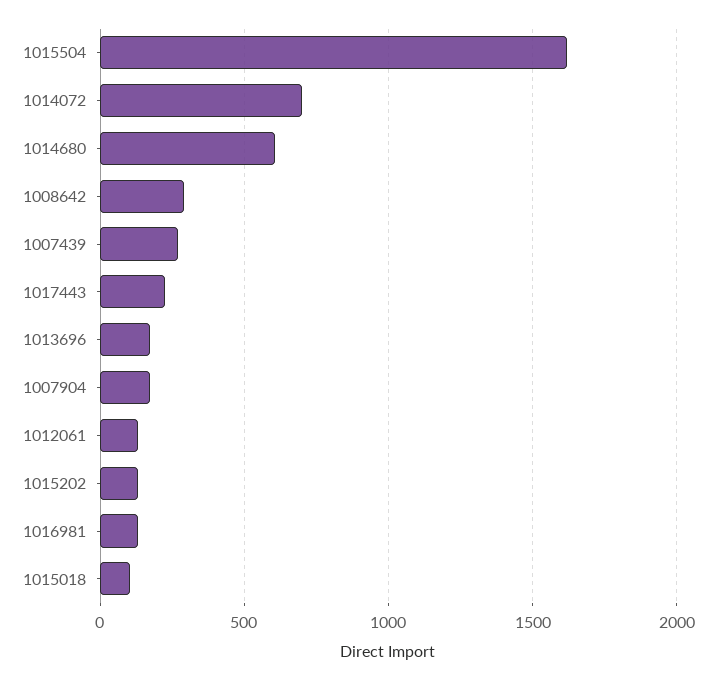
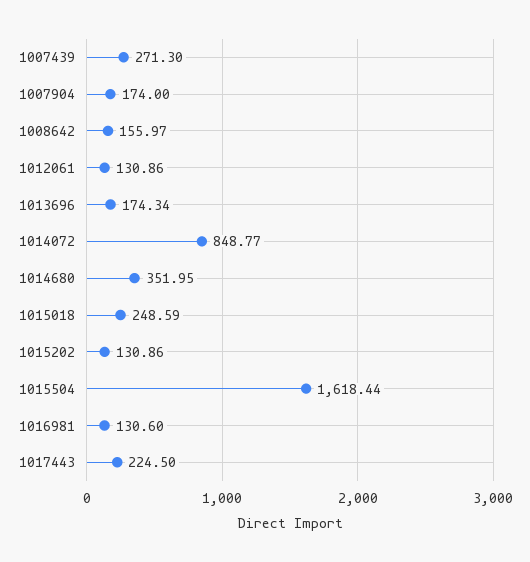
  {
    "1015504": 1618.44,
-   "1014072": 700,
+   "1014072": 848.77,
-   "1014680": 600,
+   "1014680": 351.95,
-   "1008642": 300,
+   "1008642": 155.97,
    "1007439": 271.3,
    "1017443": 224.5,
    "1013696": 174.34,
    "1007904": 174,
    "1012061": 130.86,
    "1015202": 130.86,
    "1016981": 130.6,
-   "1015018": 100
+   "1015018": 248.59
  }

